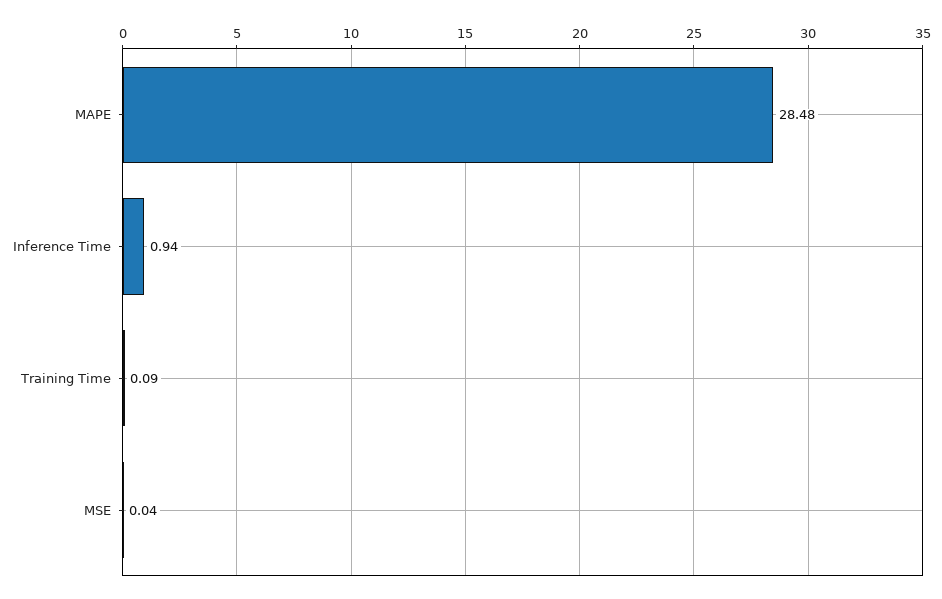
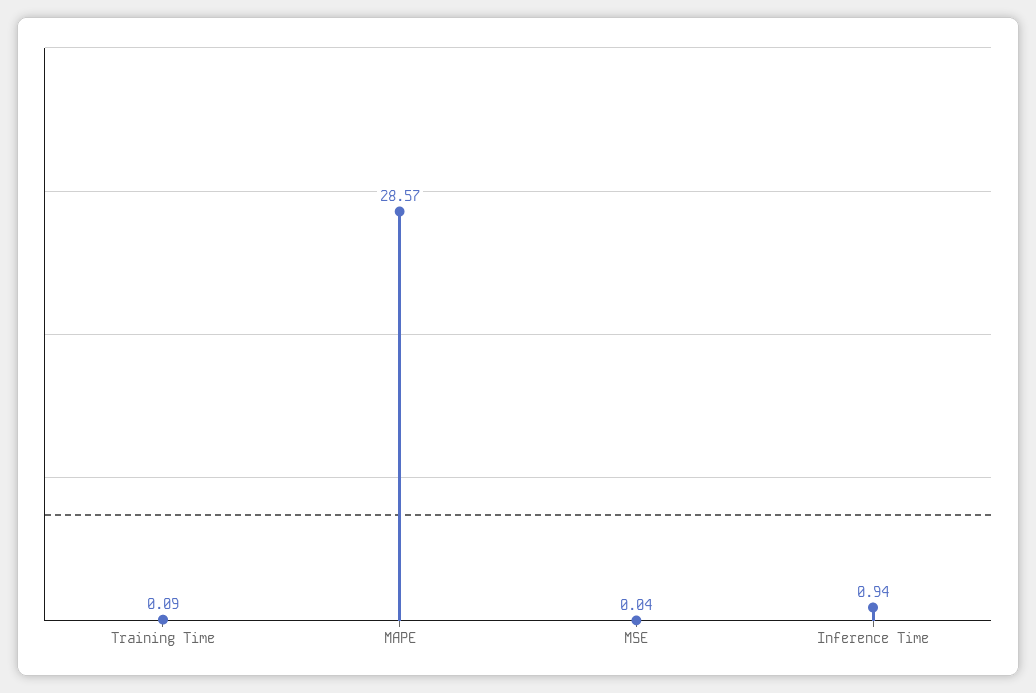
  {
-   "MAPE": 28.48,
+   "MAPE": 28.57,
    "Inference Time": 0.94,
    "Training Time": 0.09,
    "MSE": 0.04
  }

